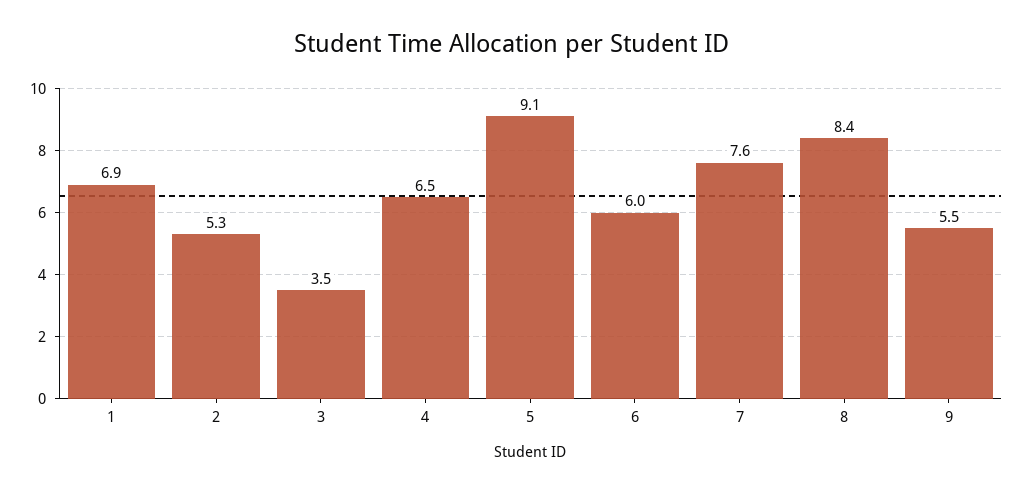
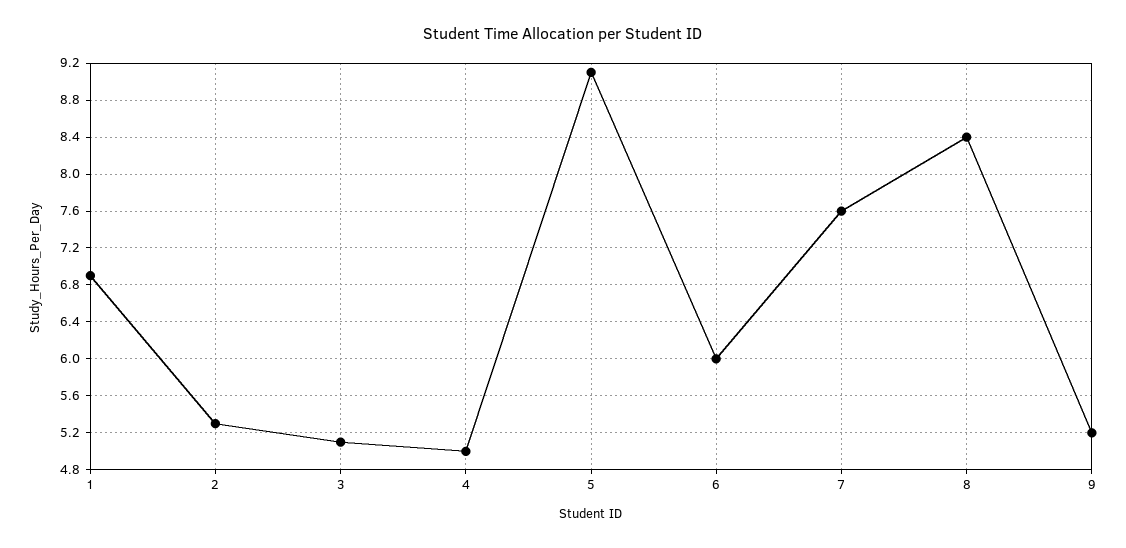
  {
    "1": 6.9,
    "2": 5.3,
-   "3": 3.5,
+   "3": 5.1,
-   "4": 6.5,
+   "4": 5,
    "5": 9.1,
    "6": 6,
    "7": 7.6,
    "8": 8.4,
-   "9": 5.5
+   "9": 5.2
  }

